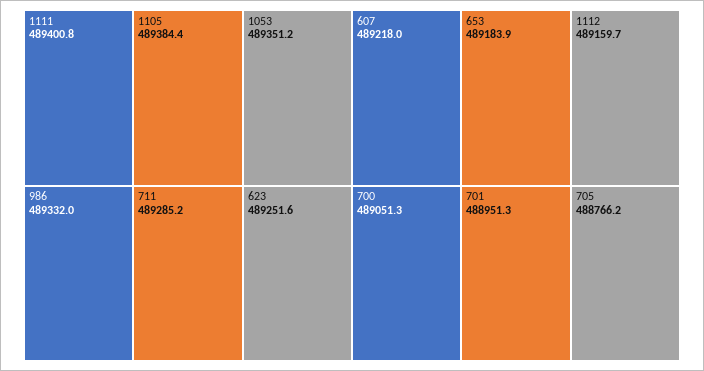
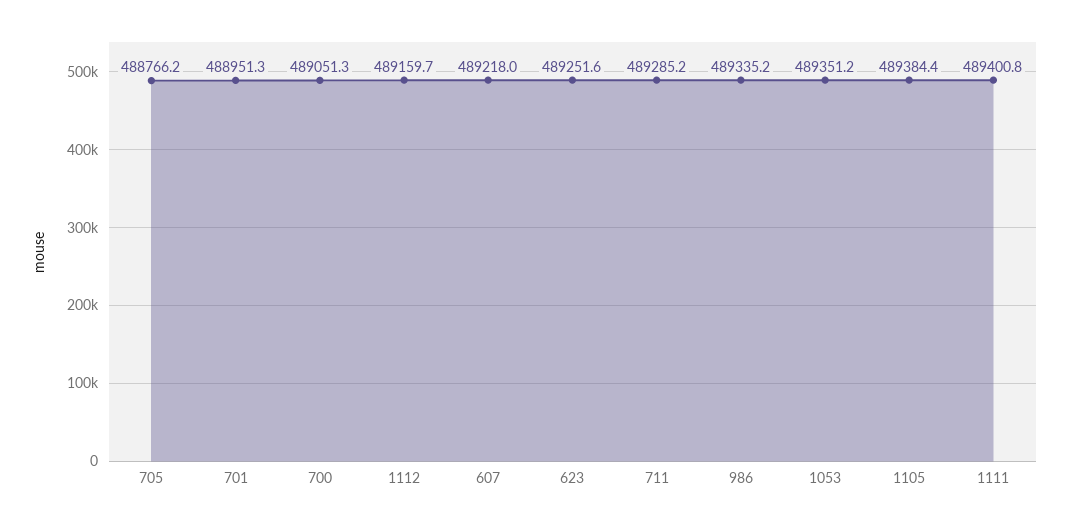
  {
    "1111": 489400.8,
    "1105": 489384.4,
    "1053": 489351.2,
-   "986": 489332,
+   "986": 489335.2,
    "711": 489285.2,
    "623": 489251.6,
    "607": 489218,
-   "653": 489183.9,
    "1112": 489159.7,
    "700": 489051.3,
    "701": 488951.3,
    "705": 488766.2
  }

